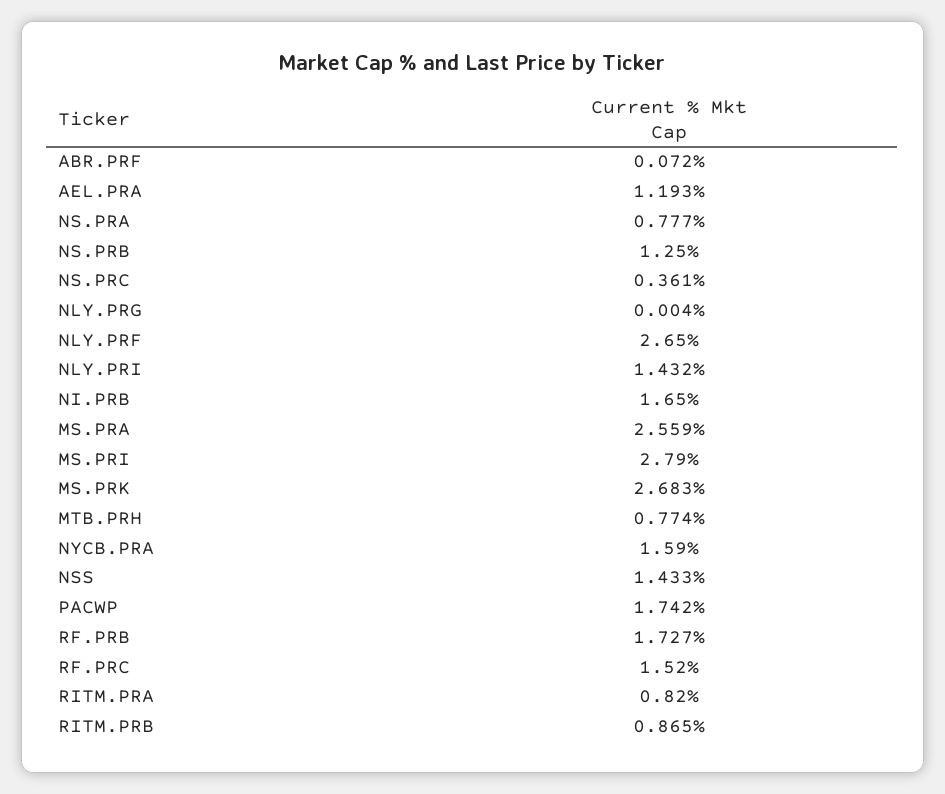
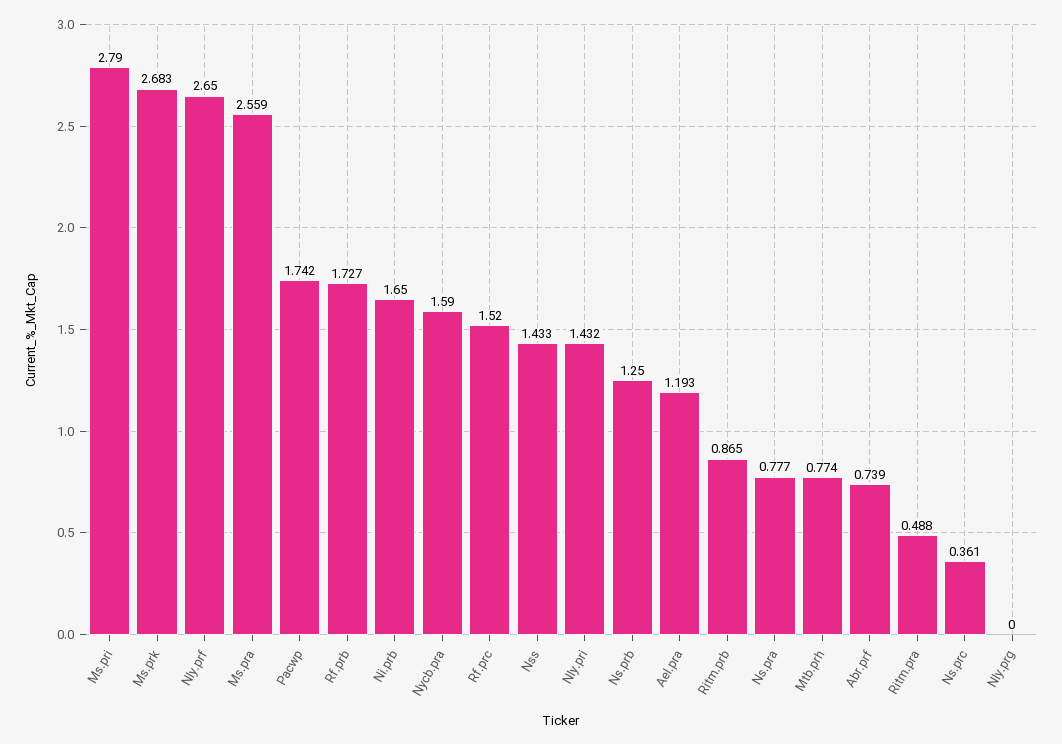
  {
-   "ABR.PRF": 0.072,
+   "ABR.PRF": 0.739,
    "AEL.PRA": 1.193,
    "NS.PRA": 0.777,
    "NS.PRB": 1.25,
    "NS.PRC": 0.361,
-   "NLY.PRG": 0.004,
+   "NLY.PRG": 0,
    "NLY.PRF": 2.65,
    "NLY.PRI": 1.432,
    "NI.PRB": 1.65,
    "MS.PRA": 2.559,
    "MS.PRI": 2.79,
    "MS.PRK": 2.683,
    "MTB.PRH": 0.774,
    "NYCB.PRA": 1.59,
    "NSS": 1.433,
    "PACWP": 1.742,
    "RF.PRB": 1.727,
    "RF.PRC": 1.52,
-   "RITM.PRA": 0.82,
+   "RITM.PRA": 0.488,
    "RITM.PRB": 0.865
  }

